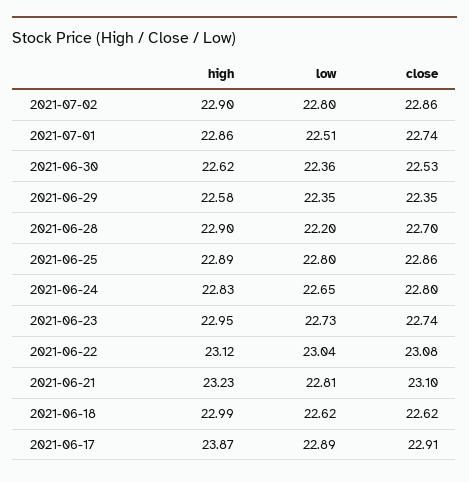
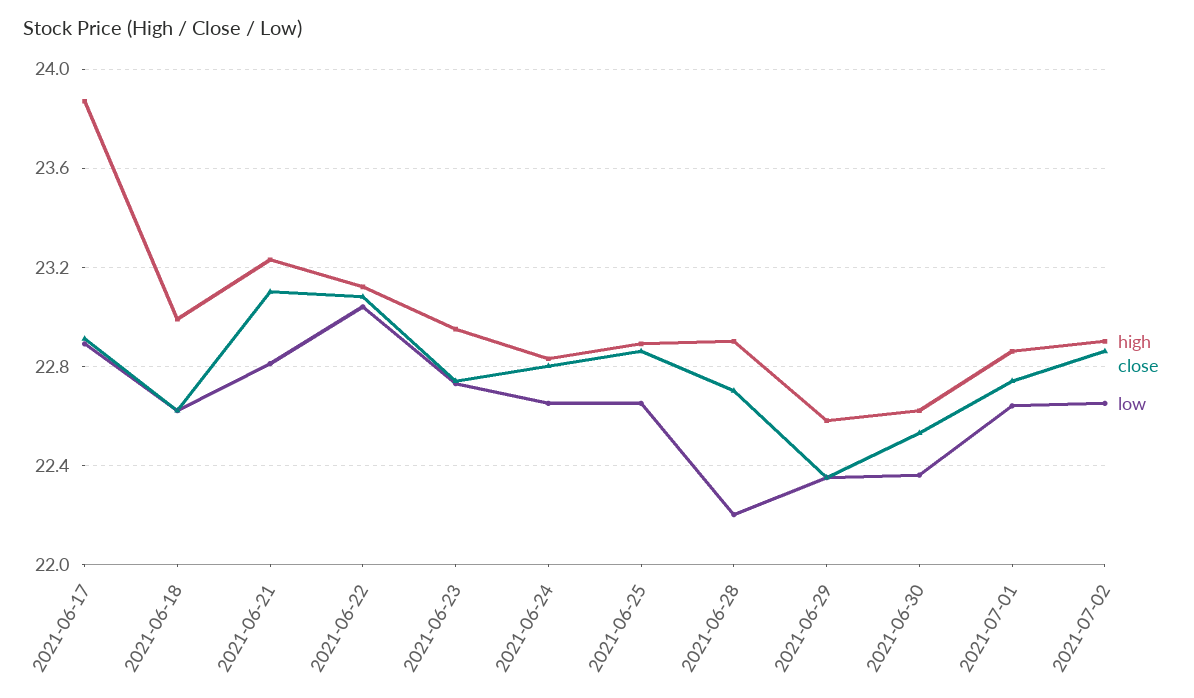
  {
    "high": {
      "2021-07-02": 22.9,
      "2021-07-01": 22.86,
      "2021-06-30": 22.62,
      "2021-06-29": 22.58,
      "2021-06-28": 22.9,
      "2021-06-25": 22.89,
      "2021-06-24": 22.83,
      "2021-06-23": 22.95,
      "2021-06-22": 23.12,
      "2021-06-21": 23.23,
      "2021-06-18": 22.99,
      "2021-06-17": 23.87
    },
    "low": {
-     "2021-07-02": 22.8,
+     "2021-07-02": 22.65,
-     "2021-07-01": 22.51,
+     "2021-07-01": 22.65,
      "2021-06-30": 22.36,
      "2021-06-29": 22.35,
      "2021-06-28": 22.2,
-     "2021-06-25": 22.8,
+     "2021-06-25": 22.65,
      "2021-06-24": 22.65,
      "2021-06-23": 22.73,
      "2021-06-22": 23.04,
      "2021-06-21": 22.81,
      "2021-06-18": 22.62,
      "2021-06-17": 22.89
    },
    "close": {
      "2021-07-02": 22.86,
      "2021-07-01": 22.74,
      "2021-06-30": 22.53,
      "2021-06-29": 22.35,
      "2021-06-28": 22.7,
      "2021-06-25": 22.86,
      "2021-06-24": 22.8,
      "2021-06-23": 22.74,
      "2021-06-22": 23.08,
      "2021-06-21": 23.1,
      "2021-06-18": 22.62,
      "2021-06-17": 22.91
    }
  }

